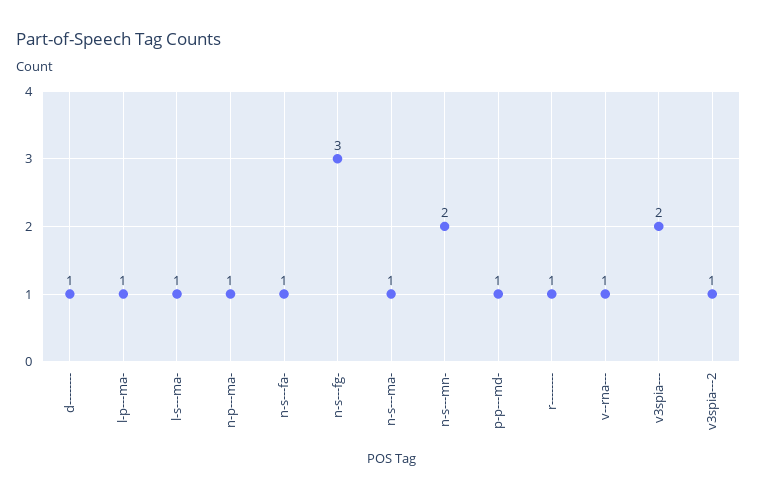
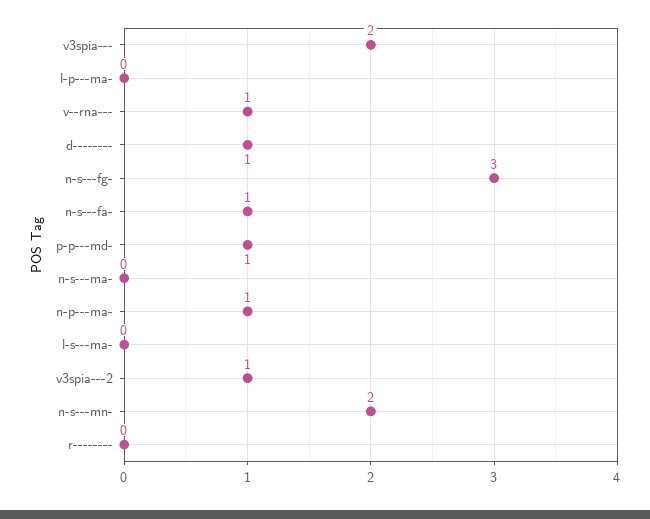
  {
    "d--------": 1,
-   "l-p---ma-": 1,
+   "l-p---ma-": 0,
-   "l-s---ma-": 1,
+   "l-s---ma-": 0,
    "n-p---ma-": 1,
    "n-s---fa-": 1,
    "n-s---fg-": 3,
-   "n-s---ma-": 1,
+   "n-s---ma-": 0,
    "n-s---mn-": 2,
    "p-p---md-": 1,
-   "r--------": 1,
+   "r--------": 0,
    "v--rna---": 1,
    "v3spia---": 2,
    "v3spia---2": 1
  }

